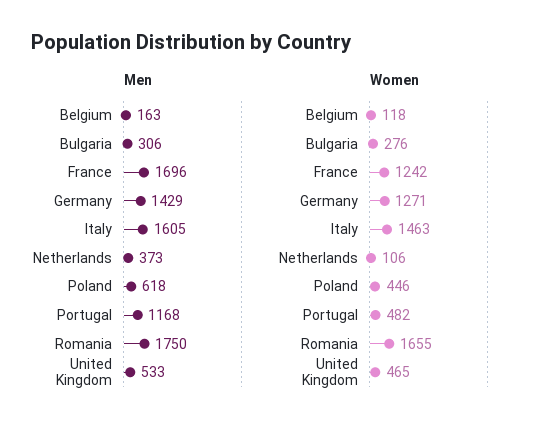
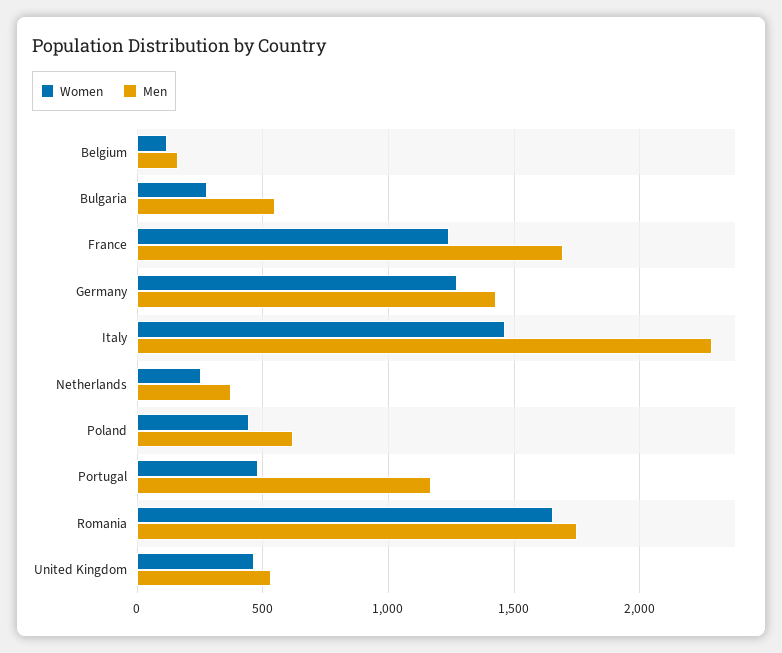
  {
    "Men": {
      "Belgium": 163,
-     "Bulgaria": 306,
+     "Bulgaria": 550,
      "France": 1696,
      "Germany": 1429,
-     "Italy": 1605,
+     "Italy": 2300,
      "Netherlands": 373,
      "Poland": 618,
      "Portugal": 1168,
      "Romania": 1750,
      "United Kingdom": 533
    },
    "Women": {
      "Belgium": 118,
      "Bulgaria": 276,
      "France": 1242,
      "Germany": 1271,
      "Italy": 1463,
-     "Netherlands": 106,
+     "Netherlands": 250,
      "Poland": 446,
      "Portugal": 482,
      "Romania": 1655,
      "United Kingdom": 465
    }
  }

